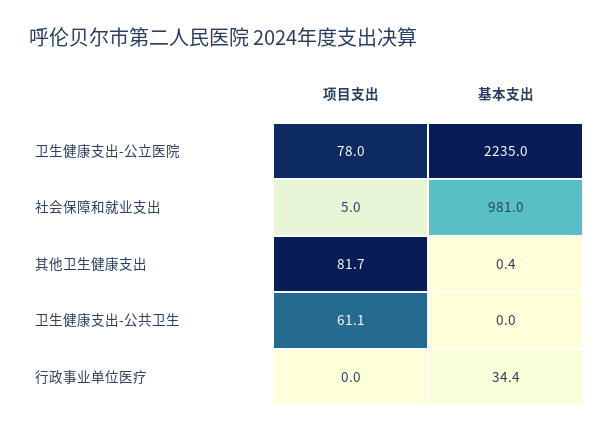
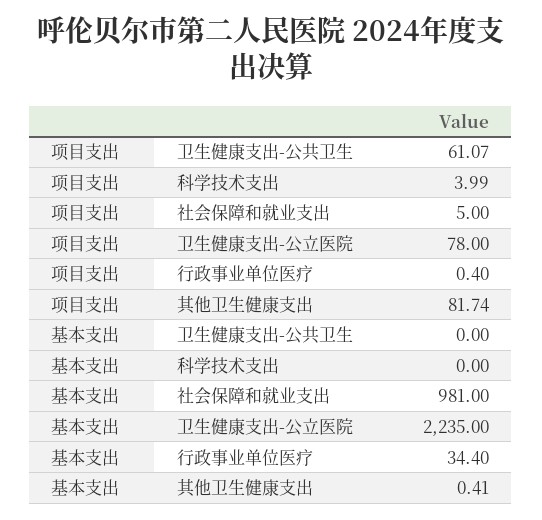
  {
    "项目支出": {
      "卫生健康支出-公立医院": 78,
      "社会保障和就业支出": 5,
      "其他卫生健康支出": 81.74,
      "卫生健康支出-公共卫生": 61.07,
-     "行政事业单位医疗": 0
+     "行政事业单位医疗": 0.4,
+     "科学技术支出": 3.99
    },
    "基本支出": {
      "卫生健康支出-公立医院": 2235,
      "社会保障和就业支出": 981,
      "其他卫生健康支出": 0.41,
      "卫生健康支出-公共卫生": 0,
-     "行政事业单位医疗": 34.4
+     "行政事业单位医疗": 34.4,
+     "科学技术支出": 0
    }
  }

